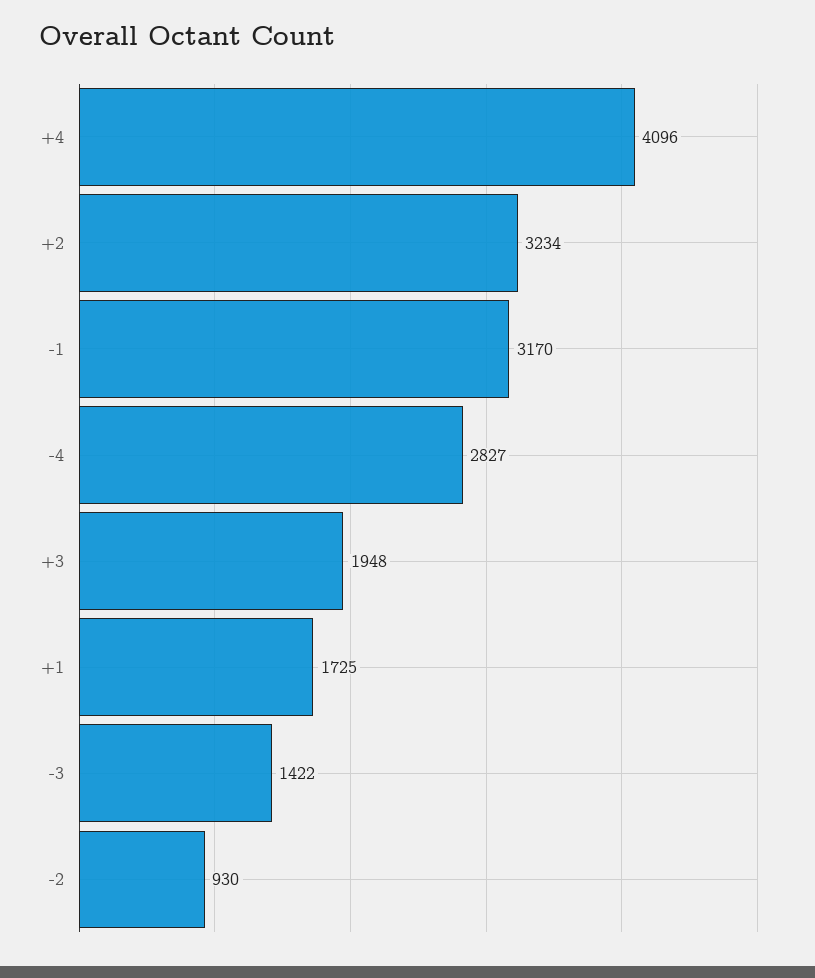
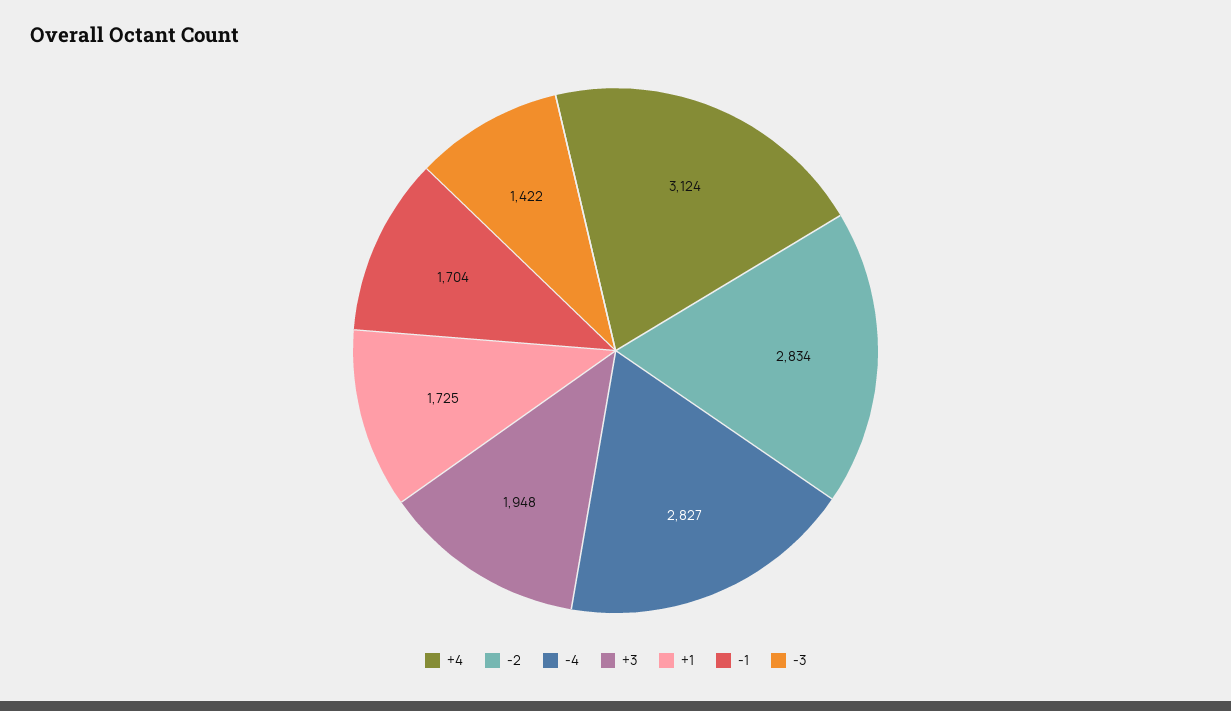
  {
-   "+4": 4096,
+   "+4": 3124,
-   "+2": 3234,
-   "-1": 3170,
+   "-1": 1704,
    "-4": 2827,
    "+3": 1948,
    "+1": 1725,
    "-3": 1422,
-   "-2": 930
+   "-2": 2834
  }

